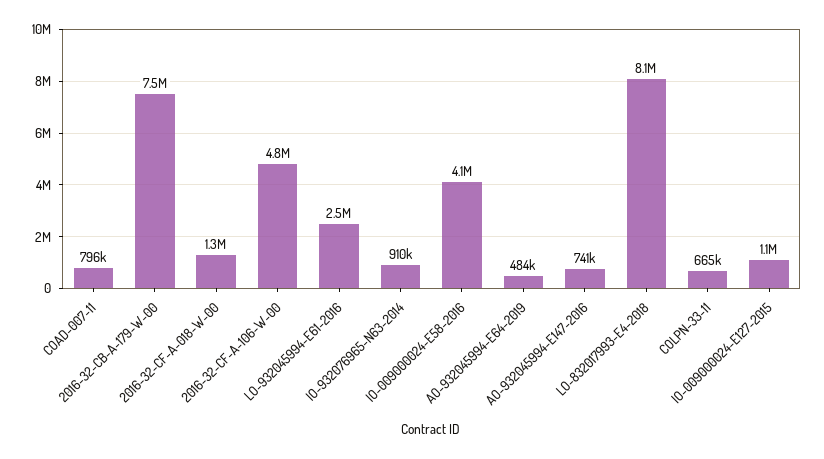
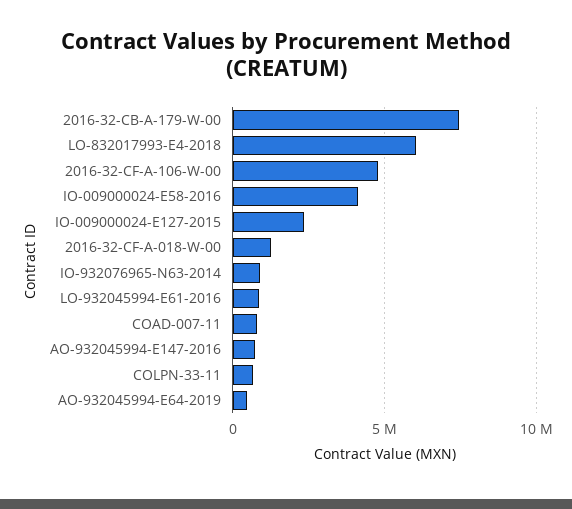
  {
    "COAD-007-11": 796000,
    "2016-32-CB-A-179-W-00": 7500000,
    "2016-32-CF-A-018-W-00": 1300000,
    "2016-32-CF-A-106-W-00": 4800000,
-   "LO-932045994-E61-2016": 2500000,
+   "LO-932045994-E61-2016": 1000000,
    "IO-932076965-N63-2014": 910000,
    "IO-009000024-E58-2016": 4100000,
    "AO-932045994-E64-2019": 484000,
    "AO-932045994-E147-2016": 741000,
-   "LO-832017993-E4-2018": 8100000,
+   "LO-832017993-E4-2018": 6000000,
    "COLPN-33-11": 665000,
-   "IO-009000024-E127-2015": 1100000
+   "IO-009000024-E127-2015": 2500000
  }

